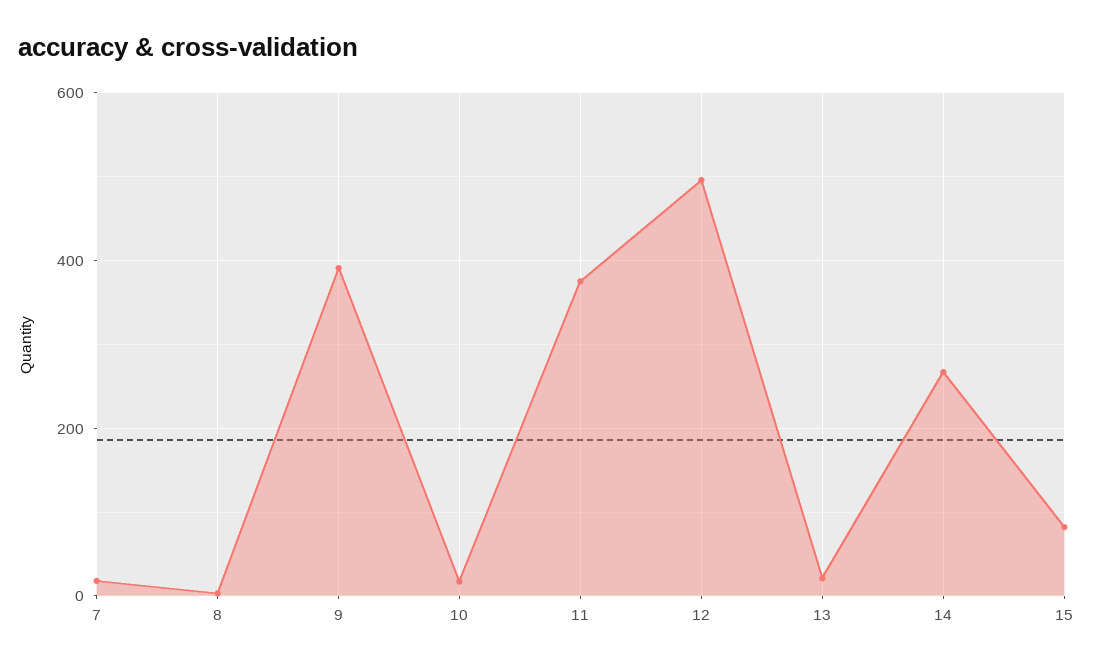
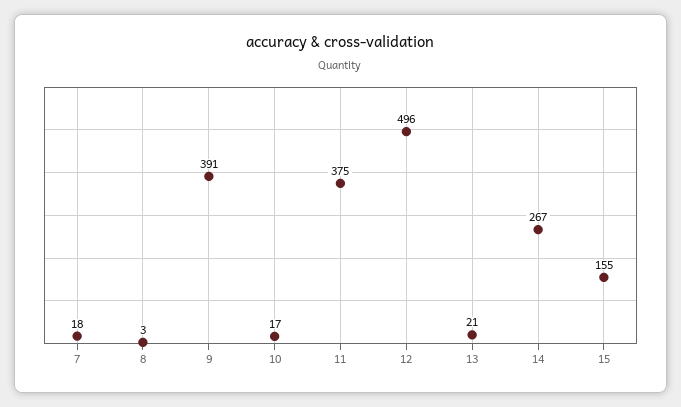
  {
    "7": 18,
    "8": 3,
    "9": 391,
    "10": 17,
    "11": 375,
    "12": 496,
    "13": 21,
    "14": 267,
-   "15": 80
+   "15": 155
  }

